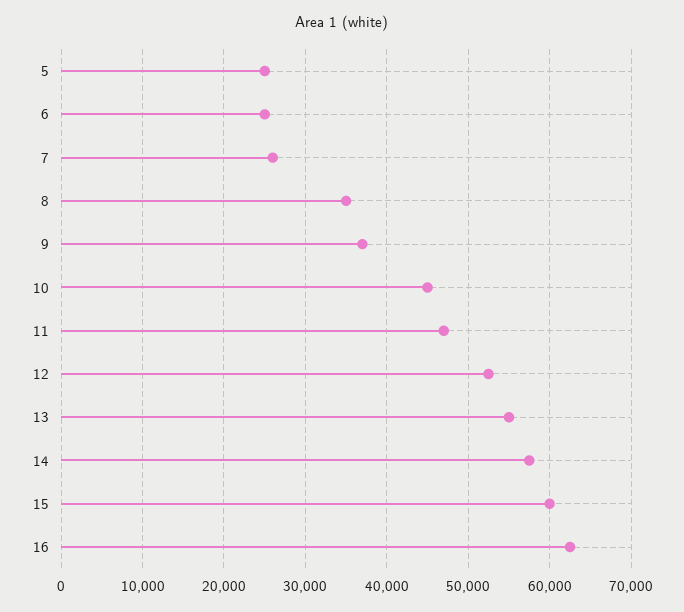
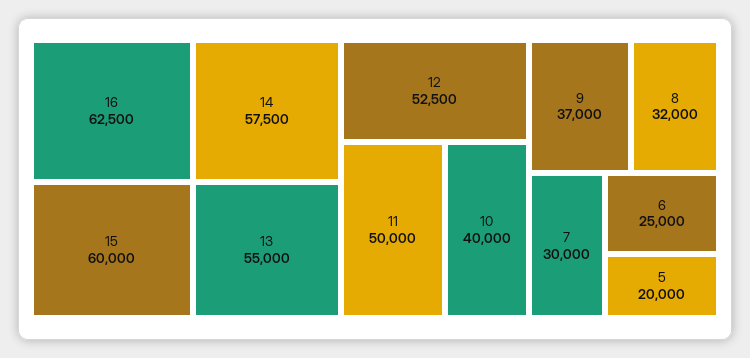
  {
-   "5": 25000,
+   "5": 20000,
    "6": 25000,
-   "7": 26000,
+   "7": 30000,
-   "8": 35000,
+   "8": 32000,
    "9": 37000,
-   "10": 45000,
+   "10": 40000,
-   "11": 47000,
+   "11": 50000,
    "12": 52500,
    "13": 55000,
    "14": 57500,
    "15": 60000,
    "16": 62500
  }

